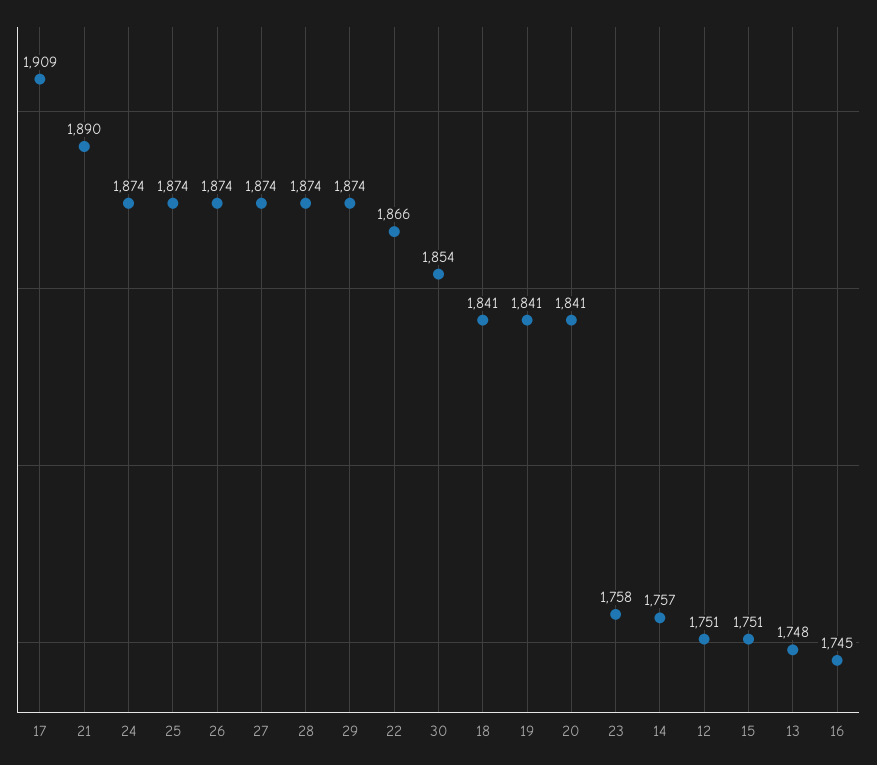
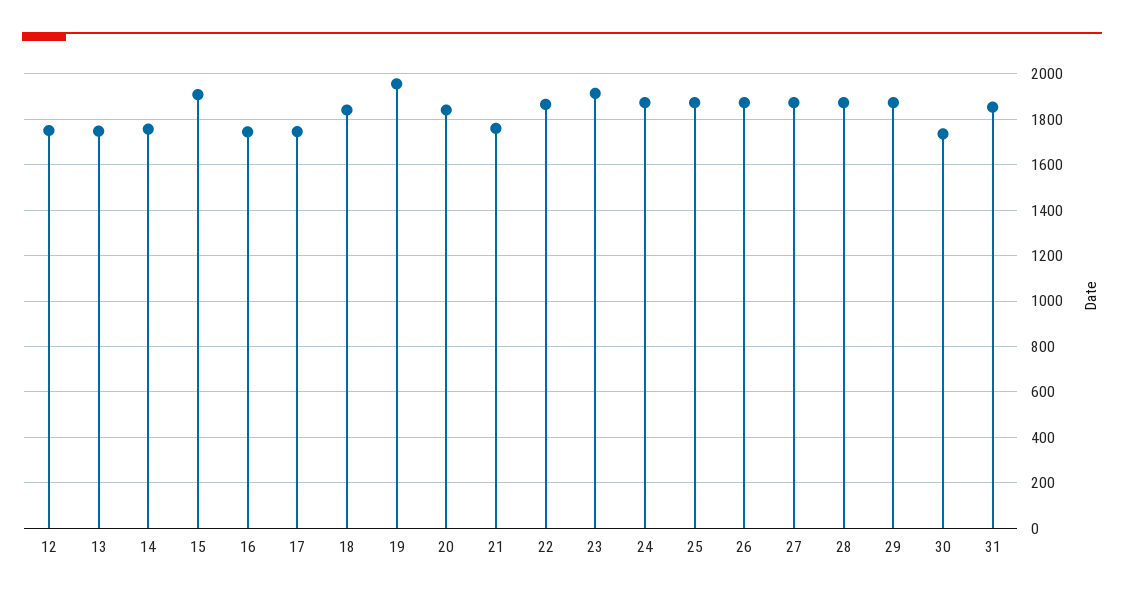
  {
-   "17": 1909,
+   "17": 1750,
-   "21": 1890,
+   "21": 1750,
    "24": 1874,
    "25": 1874,
    "26": 1874,
    "27": 1874,
    "28": 1874,
    "29": 1874,
    "22": 1866,
-   "30": 1854,
+   "30": 1750,
    "18": 1841,
-   "19": 1841,
+   "19": 1950,
    "20": 1841,
-   "23": 1758,
+   "23": 1900,
    "14": 1757,
    "12": 1751,
-   "15": 1751,
+   "15": 1900,
    "13": 1748,
-   "16": 1745
+   "16": 1745,
+   "31": 1850
  }

